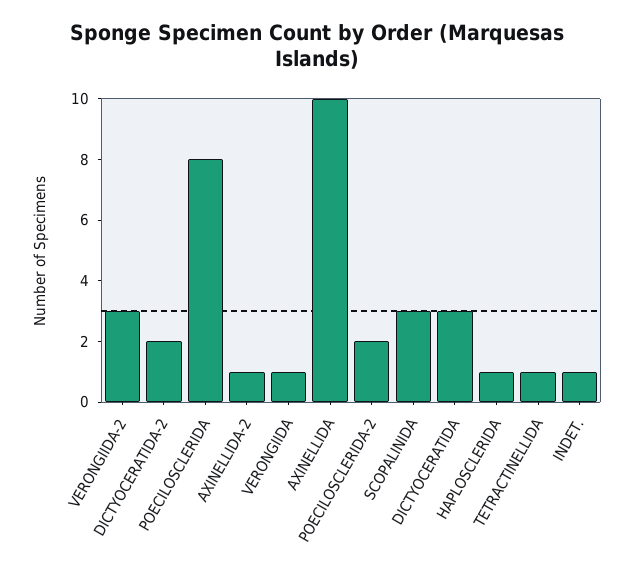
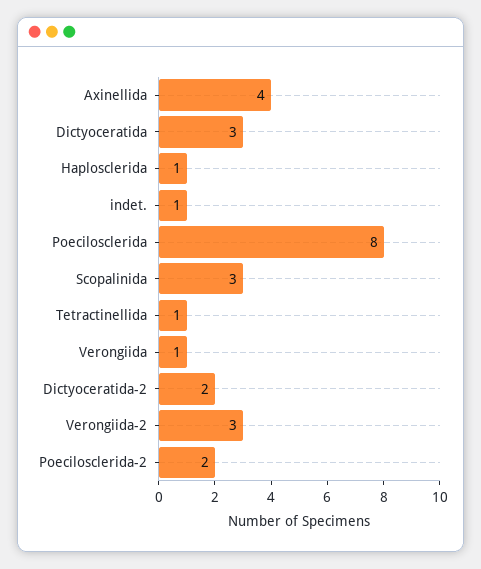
  {
    "VERONGIIDA-2": 3,
    "DICTYOCERATIDA-2": 2,
    "POECILOSCLERIDA": 8,
-   "AXINELLIDA-2": 1,
    "VERONGIIDA": 1,
-   "AXINELLIDA": 10,
+   "AXINELLIDA": 4,
    "POECILOSCLERIDA-2": 2,
    "SCOPALINIDA": 3,
    "DICTYOCERATIDA": 3,
    "HAPLOSCLERIDA": 1,
    "TETRACTINELLIDA": 1,
    "INDET.": 1
  }

